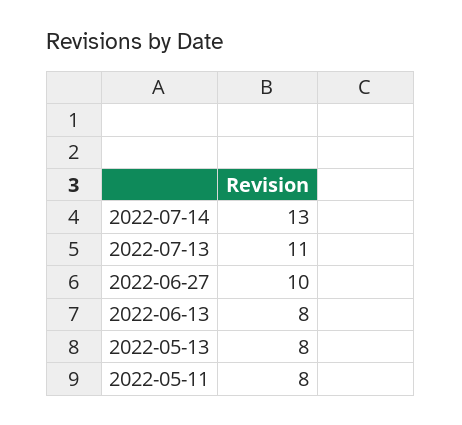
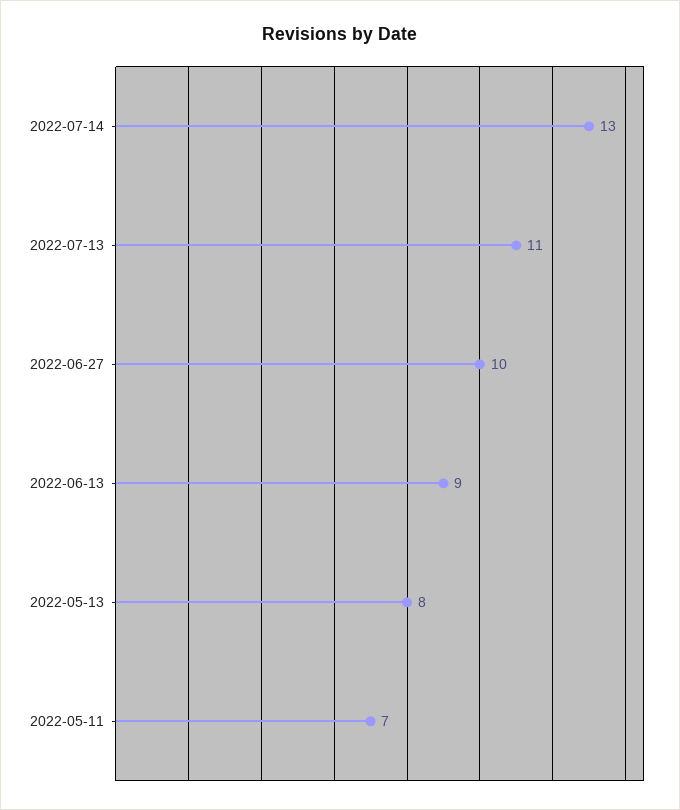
  {
    "2022-07-14": 13,
    "2022-07-13": 11,
    "2022-06-27": 10,
-   "2022-06-13": 8,
+   "2022-06-13": 9,
    "2022-05-13": 8,
-   "2022-05-11": 8
+   "2022-05-11": 7
  }

